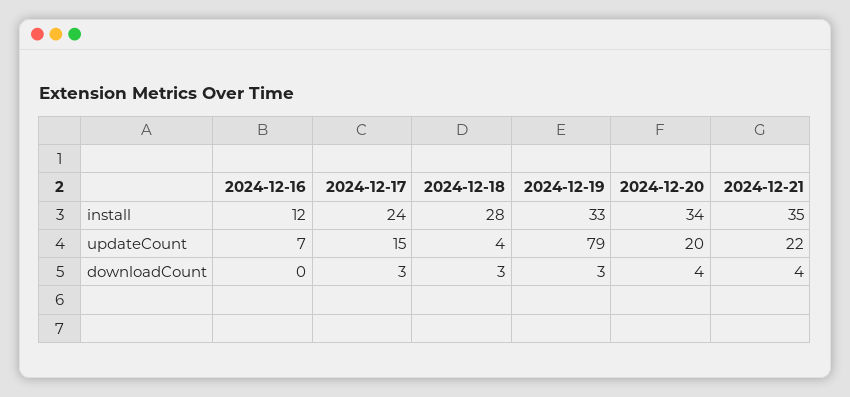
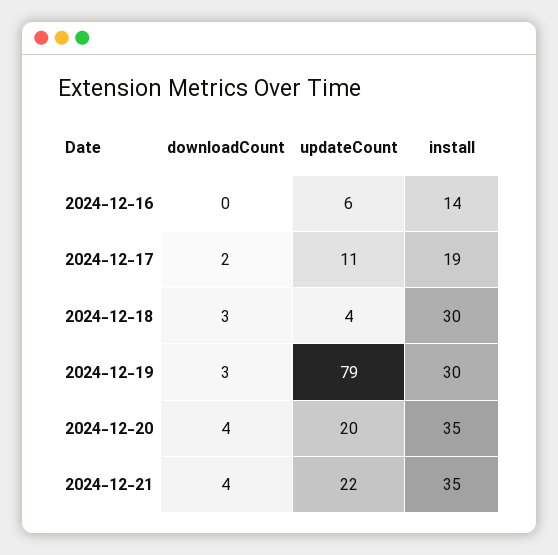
  {
    "2024-12-16": {
-     "install": 12,
+     "install": 14,
-     "updateCount": 7,
+     "updateCount": 6,
      "downloadCount": 0
    },
    "2024-12-17": {
-     "install": 24,
+     "install": 19,
-     "updateCount": 15,
+     "updateCount": 11,
-     "downloadCount": 3
+     "downloadCount": 2
    },
    "2024-12-18": {
-     "install": 28,
+     "install": 30,
      "updateCount": 4,
      "downloadCount": 3
    },
    "2024-12-19": {
-     "install": 33,
+     "install": 30,
      "updateCount": 79,
      "downloadCount": 3
    },
    "2024-12-20": {
-     "install": 34,
+     "install": 35,
      "updateCount": 20,
      "downloadCount": 4
    },
    "2024-12-21": {
      "install": 35,
      "updateCount": 22,
      "downloadCount": 4
    }
  }

